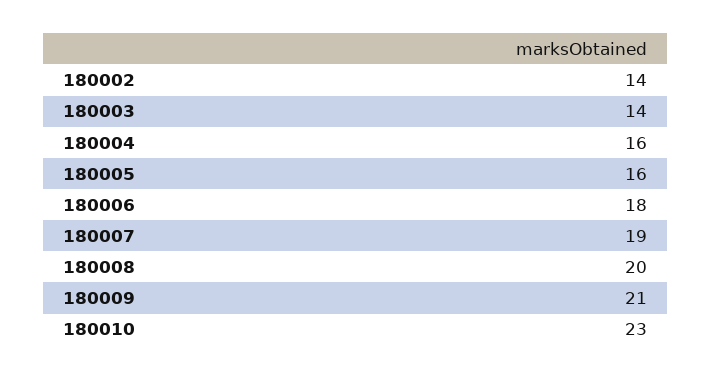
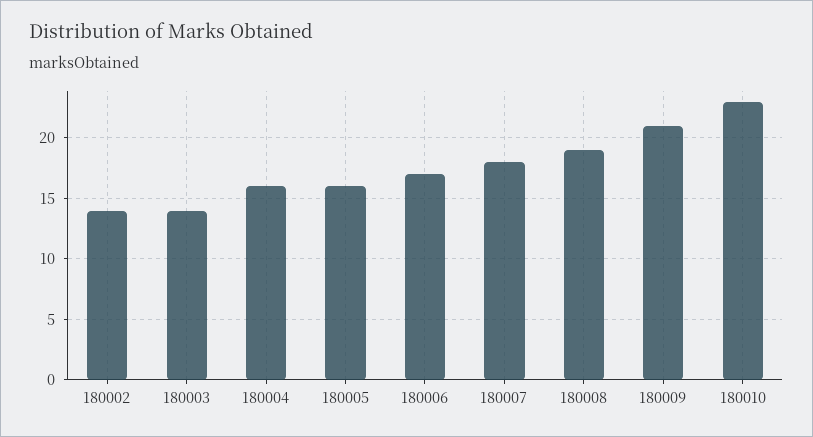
  {
    "180002": 14,
    "180003": 14,
    "180004": 16,
    "180005": 16,
-   "180006": 18,
+   "180006": 17,
-   "180007": 19,
+   "180007": 18,
-   "180008": 20,
+   "180008": 19,
    "180009": 21,
    "180010": 23
  }

